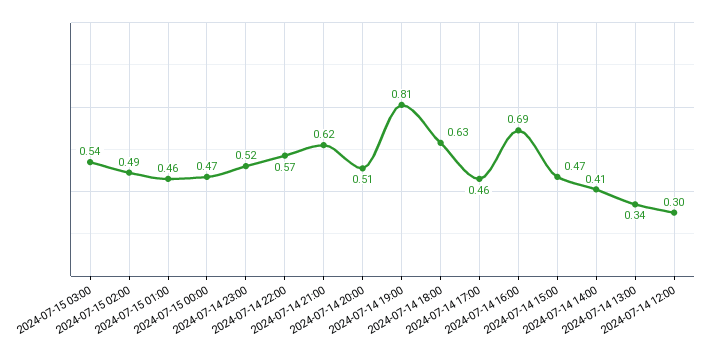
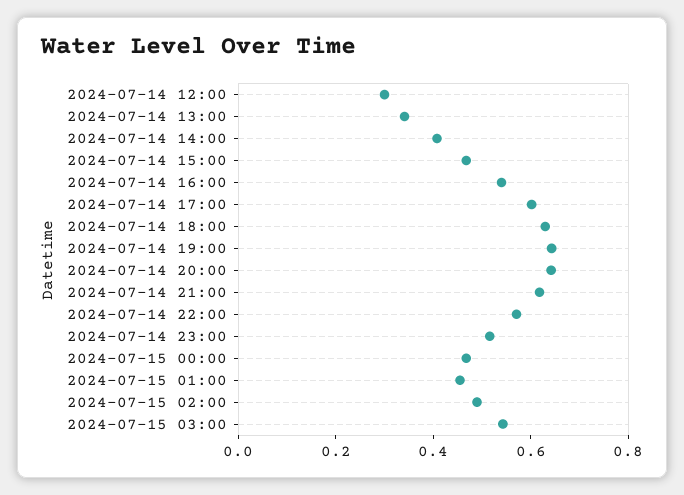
  {
    "2024-07-15 03:00": 0.54,
    "2024-07-15 02:00": 0.49,
    "2024-07-15 01:00": 0.46,
    "2024-07-15 00:00": 0.47,
    "2024-07-14 23:00": 0.52,
    "2024-07-14 22:00": 0.57,
    "2024-07-14 21:00": 0.62,
-   "2024-07-14 20:00": 0.51,
+   "2024-07-14 20:00": 0.65,
-   "2024-07-14 19:00": 0.81,
+   "2024-07-14 19:00": 0.65,
    "2024-07-14 18:00": 0.63,
-   "2024-07-14 17:00": 0.46,
+   "2024-07-14 17:00": 0.6,
-   "2024-07-14 16:00": 0.69,
+   "2024-07-14 16:00": 0.55,
    "2024-07-14 15:00": 0.47,
    "2024-07-14 14:00": 0.41,
    "2024-07-14 13:00": 0.34,
    "2024-07-14 12:00": 0.3
  }

